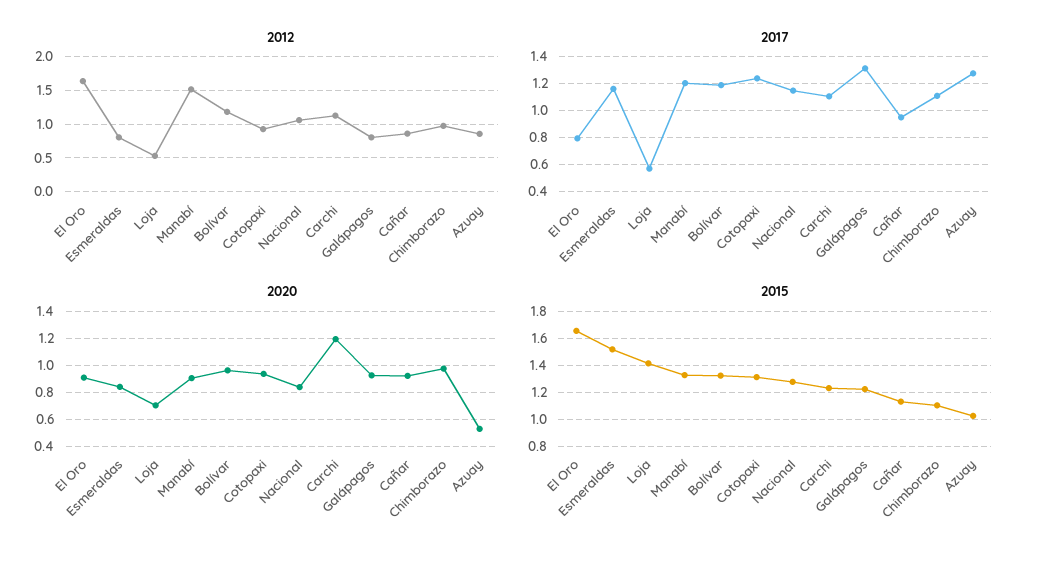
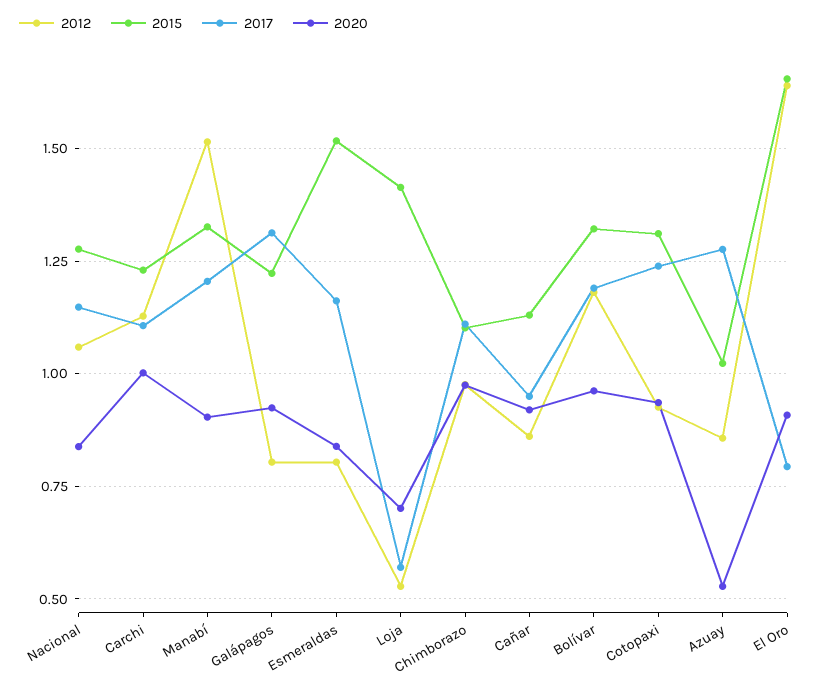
  {
    "2012": {
      "El Oro": 1.65,
      "Esmeraldas": 0.8,
      "Loja": 0.525,
      "Manabí": 1.525,
      "Bolívar": 1.175,
      "Cotopaxi": 0.925,
      "Nacional": 1.05,
      "Carchi": 1.125,
      "Galápagos": 0.8,
      "Cañar": 0.85,
      "Chimborazo": 0.975,
      "Azuay": 0.85
    },
    "2017": {
      "El Oro": 0.8,
      "Esmeraldas": 1.15,
      "Loja": 0.575,
      "Manabí": 1.2,
      "Bolívar": 1.2,
      "Cotopaxi": 1.25,
      "Nacional": 1.15,
      "Carchi": 1.1,
      "Galápagos": 1.325,
      "Cañar": 0.95,
      "Chimborazo": 1.1,
      "Azuay": 1.275
    },
    "2020": {
      "El Oro": 0.9,
      "Esmeraldas": 0.85,
      "Loja": 0.7,
      "Manabí": 0.9,
      "Bolívar": 0.95,
      "Cotopaxi": 0.925,
      "Nacional": 0.85,
-     "Carchi": 1.2,
+     "Carchi": 1,
      "Galápagos": 0.925,
      "Cañar": 0.925,
      "Chimborazo": 0.975,
      "Azuay": 0.525
    },
    "2015": {
      "El Oro": 1.65,
      "Esmeraldas": 1.525,
      "Loja": 1.425,
      "Manabí": 1.325,
      "Bolívar": 1.325,
      "Cotopaxi": 1.3,
      "Nacional": 1.275,
      "Carchi": 1.225,
      "Galápagos": 1.225,
      "Cañar": 1.125,
      "Chimborazo": 1.1,
      "Azuay": 1.025
    }
  }

